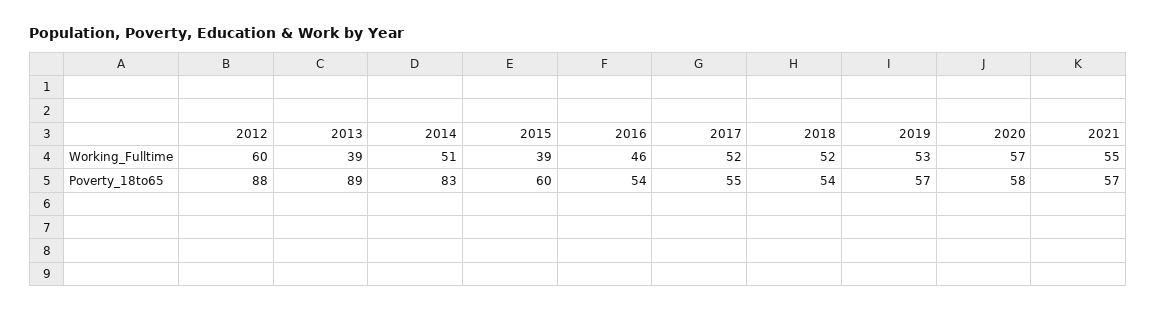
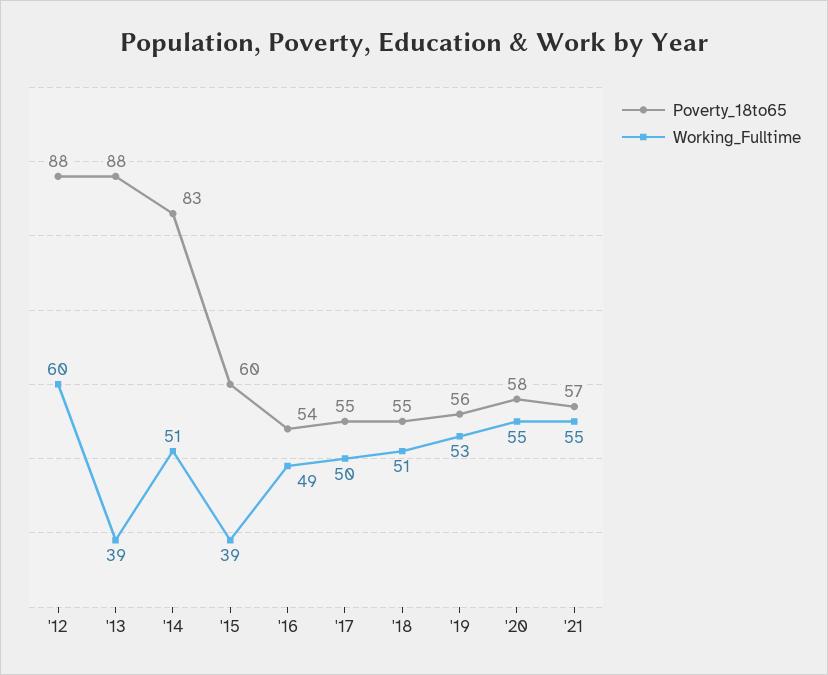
  {
    "Working_Fulltime": {
      "2012": 60,
      "2013": 39,
      "2014": 51,
      "2015": 39,
-     "2016": 46,
+     "2016": 49,
-     "2017": 52,
+     "2017": 50,
-     "2018": 52,
+     "2018": 51,
      "2019": 53,
-     "2020": 57,
+     "2020": 55,
      "2021": 55
    },
    "Poverty_18to65": {
      "2012": 88,
-     "2013": 89,
+     "2013": 88,
      "2014": 83,
      "2015": 60,
      "2016": 54,
      "2017": 55,
-     "2018": 54,
+     "2018": 55,
-     "2019": 57,
+     "2019": 56,
      "2020": 58,
      "2021": 57
    }
  }

